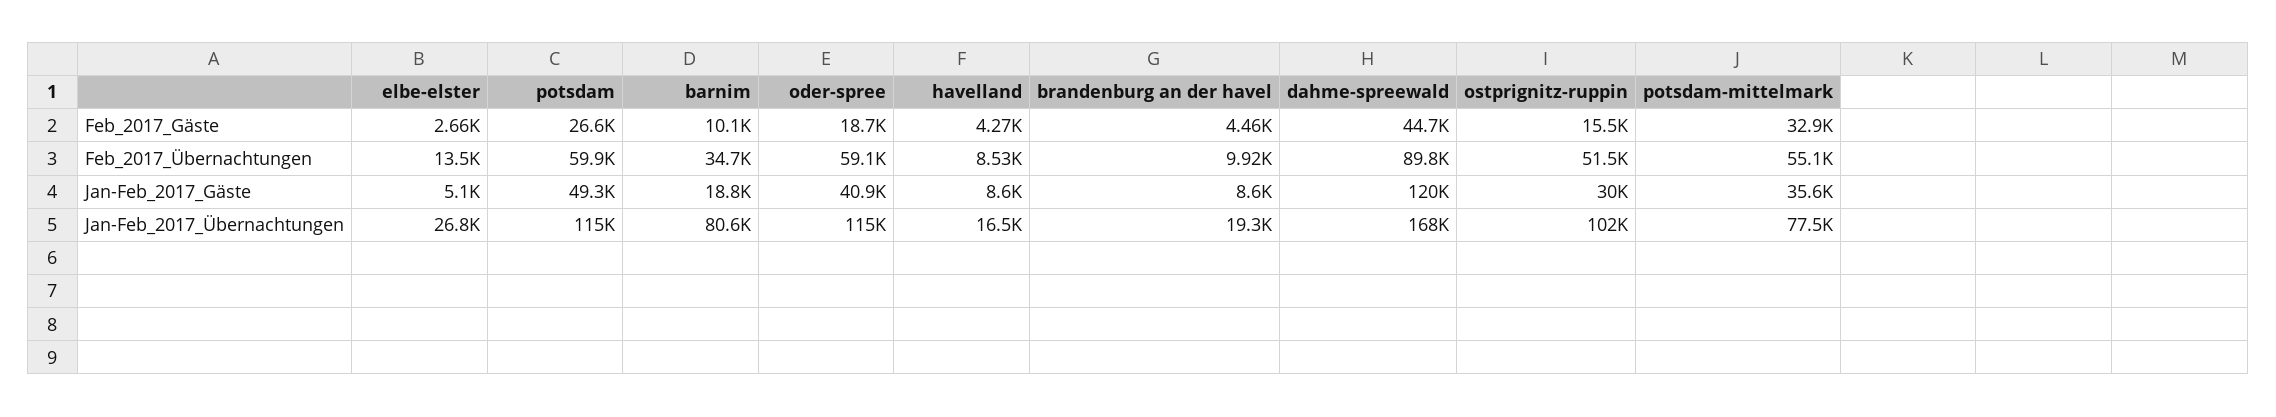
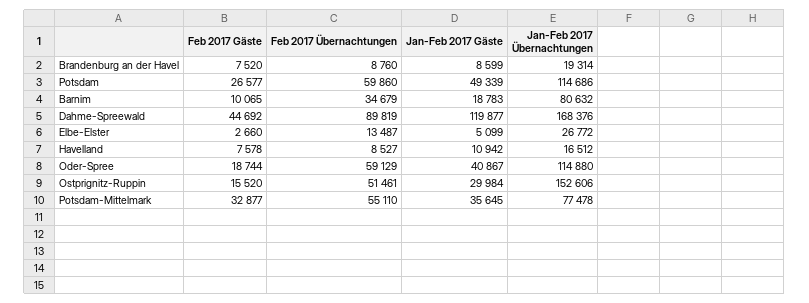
  {
    "elbe-elster": {
      "Feb_2017_Gäste": 2660,
      "Feb_2017_Übernachtungen": 13487,
      "Jan-Feb_2017_Gäste": 5099,
      "Jan-Feb_2017_Übernachtungen": 26772
    },
    "potsdam": {
      "Feb_2017_Gäste": 26577,
      "Feb_2017_Übernachtungen": 59860,
      "Jan-Feb_2017_Gäste": 49339,
      "Jan-Feb_2017_Übernachtungen": 114686
    },
    "barnim": {
      "Feb_2017_Gäste": 10065,
      "Feb_2017_Übernachtungen": 34679,
      "Jan-Feb_2017_Gäste": 18783,
      "Jan-Feb_2017_Übernachtungen": 80632
    },
    "oder-spree": {
      "Feb_2017_Gäste": 18744,
      "Feb_2017_Übernachtungen": 59129,
      "Jan-Feb_2017_Gäste": 40867,
      "Jan-Feb_2017_Übernachtungen": 114880
    },
    "havelland": {
-     "Feb_2017_Gäste": 4270,
+     "Feb_2017_Gäste": 7578,
      "Feb_2017_Übernachtungen": 8527,
-     "Jan-Feb_2017_Gäste": 8600,
+     "Jan-Feb_2017_Gäste": 10942,
      "Jan-Feb_2017_Übernachtungen": 16512
    },
    "brandenburg an der havel": {
-     "Feb_2017_Gäste": 4460,
+     "Feb_2017_Gäste": 7520,
-     "Feb_2017_Übernachtungen": 9920,
+     "Feb_2017_Übernachtungen": 8760,
      "Jan-Feb_2017_Gäste": 8599,
      "Jan-Feb_2017_Übernachtungen": 19314
    },
    "dahme-spreewald": {
      "Feb_2017_Gäste": 44692,
      "Feb_2017_Übernachtungen": 89819,
      "Jan-Feb_2017_Gäste": 119877,
      "Jan-Feb_2017_Übernachtungen": 168376
    },
    "ostprignitz-ruppin": {
      "Feb_2017_Gäste": 15520,
      "Feb_2017_Übernachtungen": 51461,
      "Jan-Feb_2017_Gäste": 29984,
-     "Jan-Feb_2017_Übernachtungen": 102000
+     "Jan-Feb_2017_Übernachtungen": 152606
    },
    "potsdam-mittelmark": {
      "Feb_2017_Gäste": 32877,
      "Feb_2017_Übernachtungen": 55110,
      "Jan-Feb_2017_Gäste": 35645,
      "Jan-Feb_2017_Übernachtungen": 77478
    }
  }

